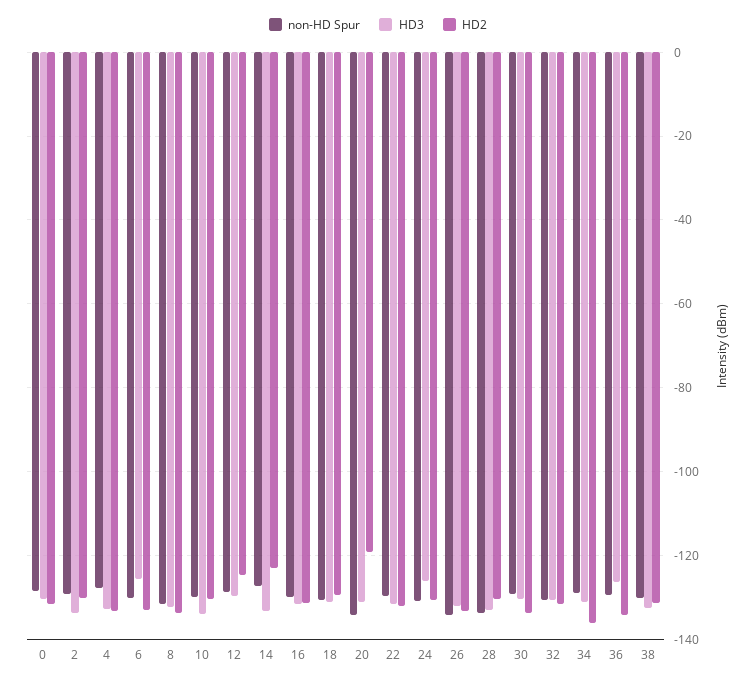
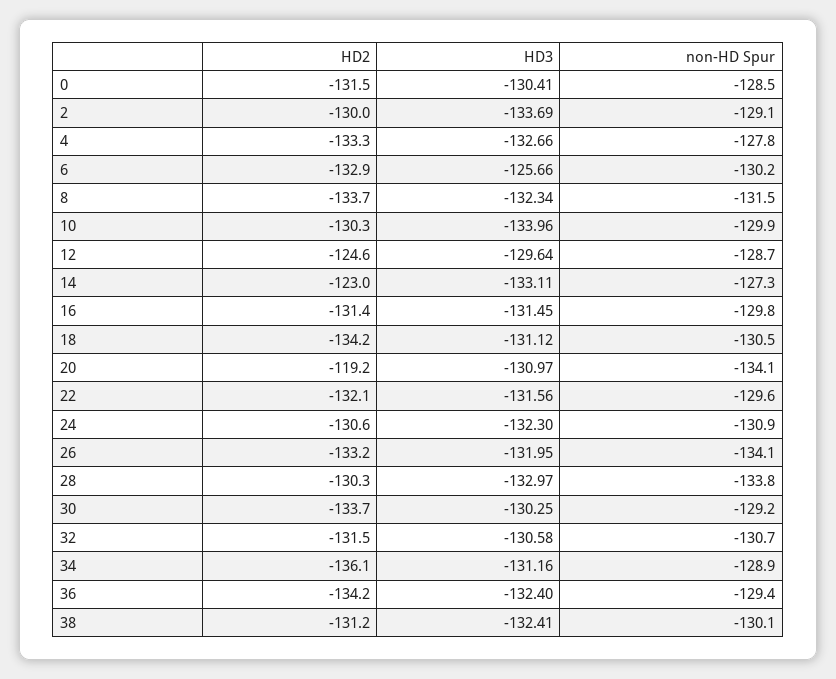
  {
    "non-HD Spur": {
      "0": -128.5,
      "2": -129.1,
      "4": -127.8,
      "6": -130.2,
      "8": -131.5,
      "10": -129.9,
      "12": -128.7,
      "14": -127.3,
      "16": -129.8,
      "18": -130.5,
      "20": -134.1,
      "22": -129.6,
      "24": -130.9,
      "26": -134.1,
      "28": -133.8,
      "30": -129.2,
      "32": -130.7,
      "34": -128.9,
      "36": -129.4,
      "38": -130.1
    },
    "HD3": {
      "0": -130.41,
      "2": -133.69,
      "4": -132.66,
      "6": -125.66,
      "8": -132.34,
      "10": -133.96,
      "12": -129.64,
      "14": -133.11,
      "16": -131.45,
      "18": -131.12,
      "20": -130.97,
      "22": -131.56,
-     "24": -126,
+     "24": -132.3,
      "26": -131.95,
      "28": -132.97,
      "30": -130.25,
      "32": -130.58,
      "34": -131.16,
-     "36": -126,
+     "36": -132.4,
      "38": -132.41
    },
    "HD2": {
      "0": -131.5,
      "2": -130,
      "4": -133.3,
      "6": -132.9,
      "8": -133.7,
      "10": -130.3,
      "12": -124.6,
      "14": -123,
      "16": -131.4,
-     "18": -130,
+     "18": -134.2,
      "20": -119.2,
      "22": -132.1,
      "24": -130.6,
      "26": -133.2,
      "28": -130.3,
      "30": -133.7,
      "32": -131.5,
      "34": -136.1,
      "36": -134.2,
      "38": -131.2
    }
  }

